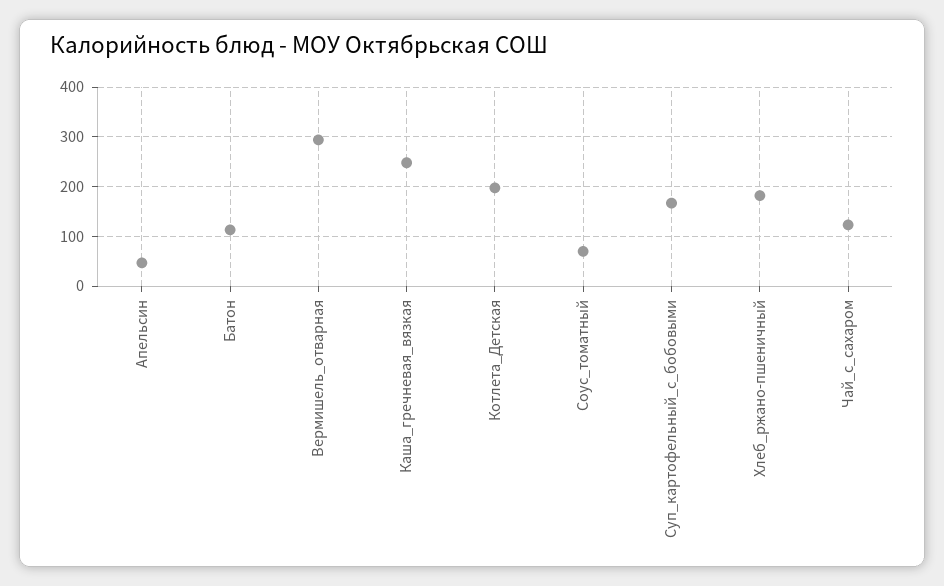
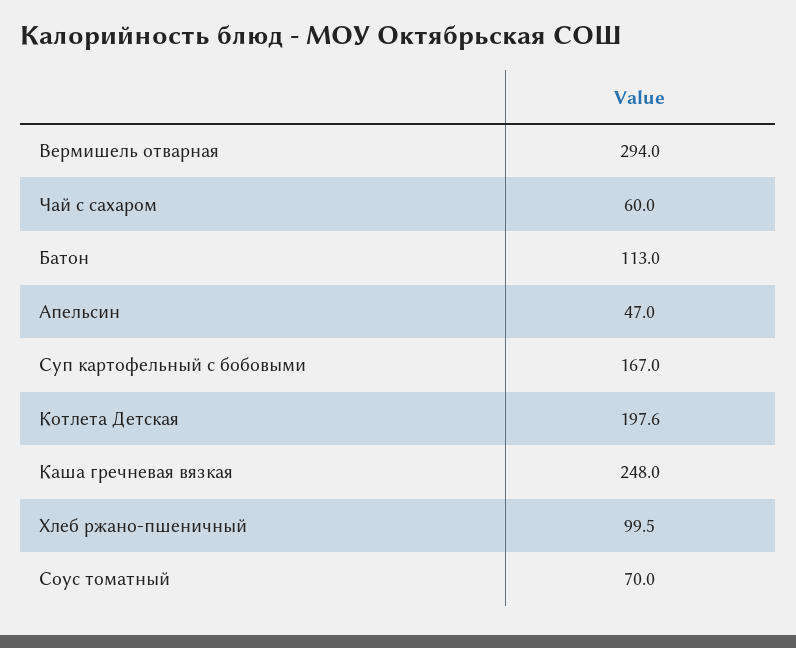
  {
    "Апельсин": 47,
    "Батон": 113,
    "Вермишель_отварная": 294,
    "Каша_гречневая_вязкая": 248,
    "Котлета_Детская": 197.6,
    "Соус_томатный": 70,
    "Суп_картофельный_с_бобовыми": 167,
-   "Хлеб_ржано-пшеничный": 180,
+   "Хлеб_ржано-пшеничный": 99.5,
-   "Чай_с_сахаром": 120
+   "Чай_с_сахаром": 60
  }

